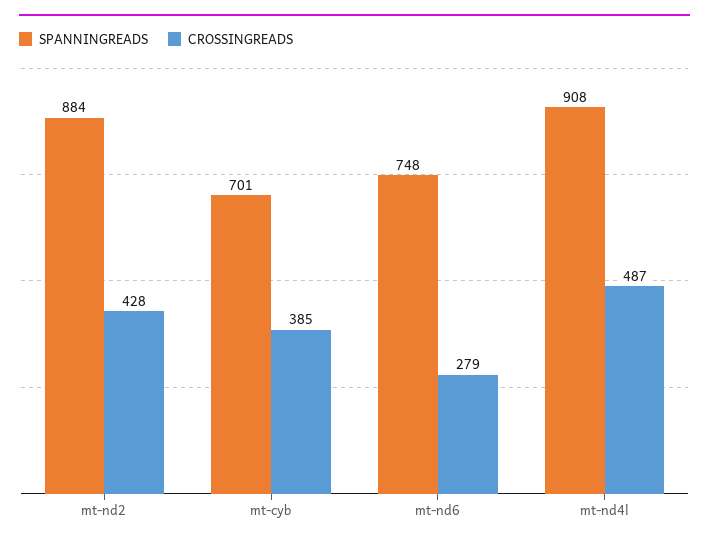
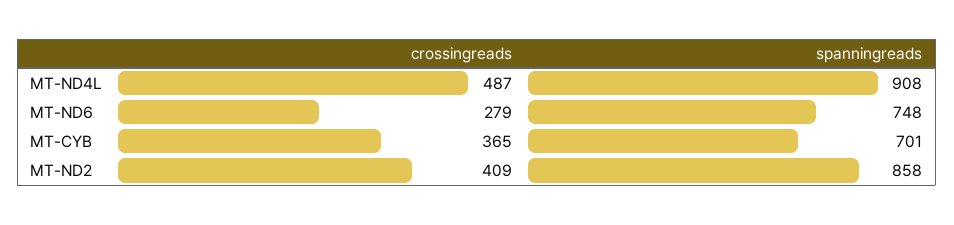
  {
    "SPANNINGREADS": {
-     "mt-nd2": 884,
+     "mt-nd2": 858,
      "mt-cyb": 701,
      "mt-nd6": 748,
      "mt-nd4l": 908
    },
    "CROSSINGREADS": {
-     "mt-nd2": 428,
+     "mt-nd2": 409,
-     "mt-cyb": 385,
+     "mt-cyb": 365,
      "mt-nd6": 279,
      "mt-nd4l": 487
    }
  }

